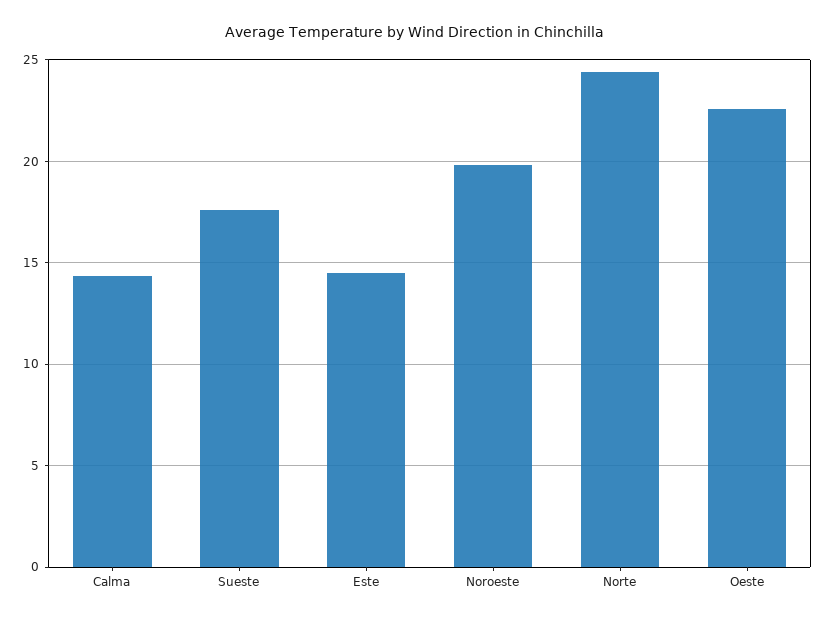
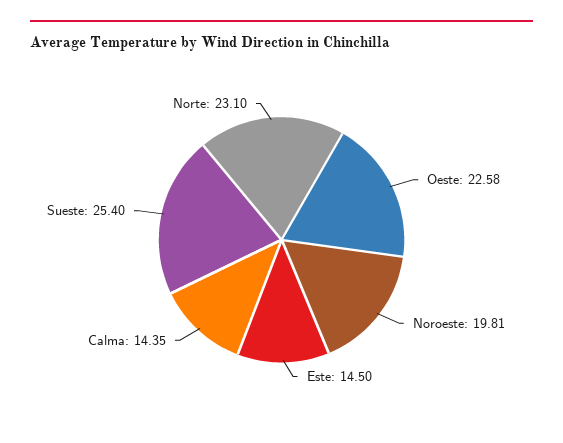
  {
    "Calma": 14.35,
-   "Sueste": 17.5,
+   "Sueste": 25.4,
    "Este": 14.5,
    "Noroeste": 19.81,
-   "Norte": 24.5,
+   "Norte": 23.1,
    "Oeste": 22.58
  }

